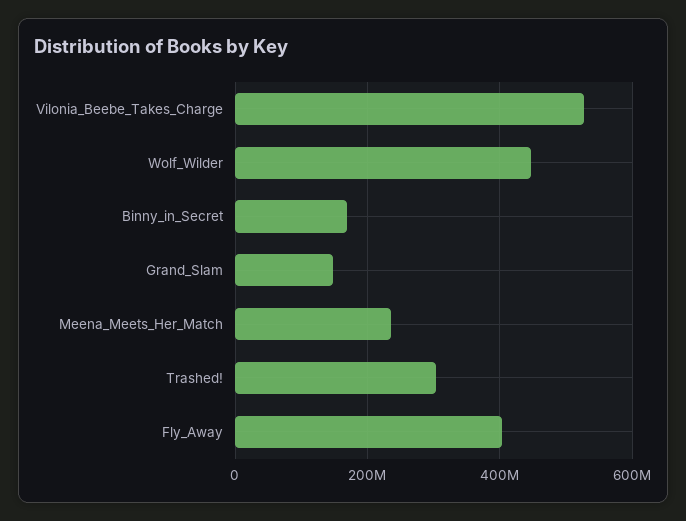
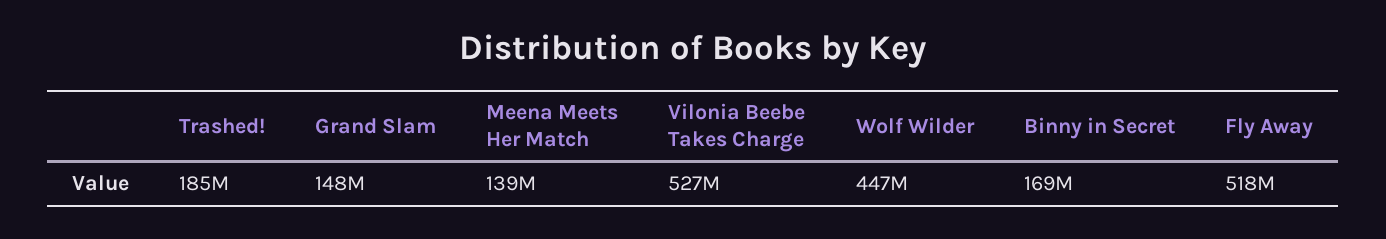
  {
    "Vilonia_Beebe_Takes_Charge": 527000000,
    "Wolf_Wilder": 447000000,
    "Binny_in_Secret": 169000000,
    "Grand_Slam": 148000000,
-   "Meena_Meets_Her_Match": 240000000,
+   "Meena_Meets_Her_Match": 139000000,
-   "Trashed!": 300000000,
+   "Trashed!": 185000000,
-   "Fly_Away": 400000000
+   "Fly_Away": 518000000
  }

